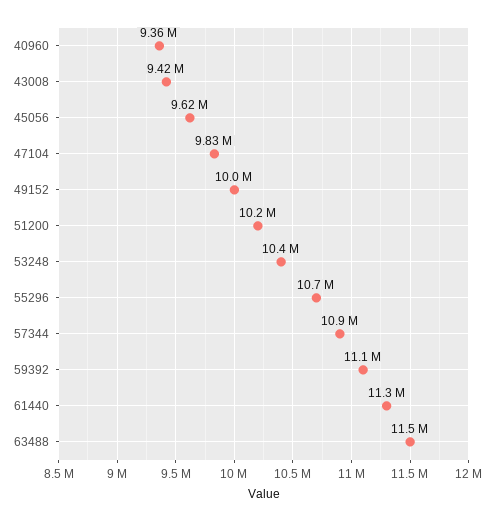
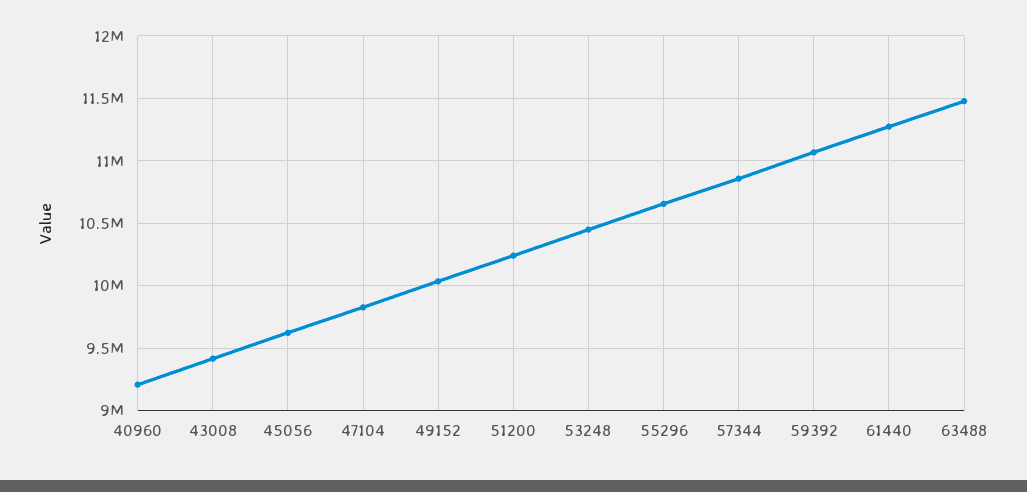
  {
-   "40960": 9360000,
+   "40960": 9200000,
    "43008": 9420000,
    "45056": 9620000,
    "47104": 9830000,
    "49152": 10000000,
    "51200": 10200000,
    "53248": 10400000,
    "55296": 10700000,
    "57344": 10900000,
    "59392": 11100000,
    "61440": 11300000,
    "63488": 11500000
  }

